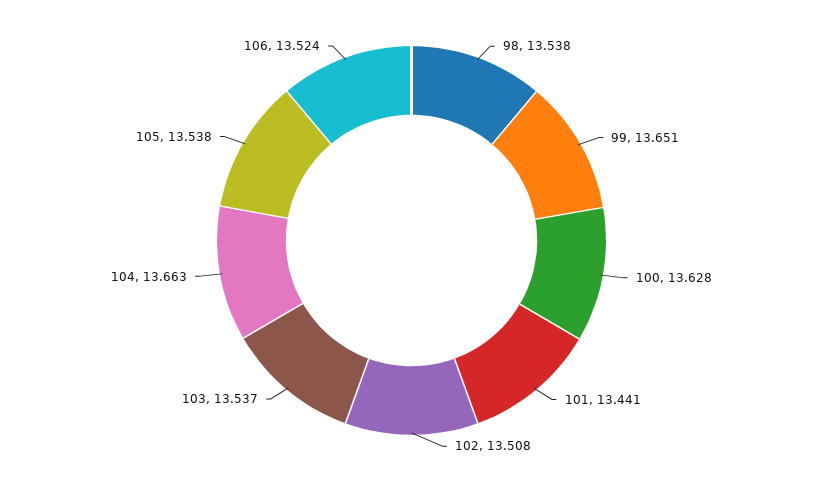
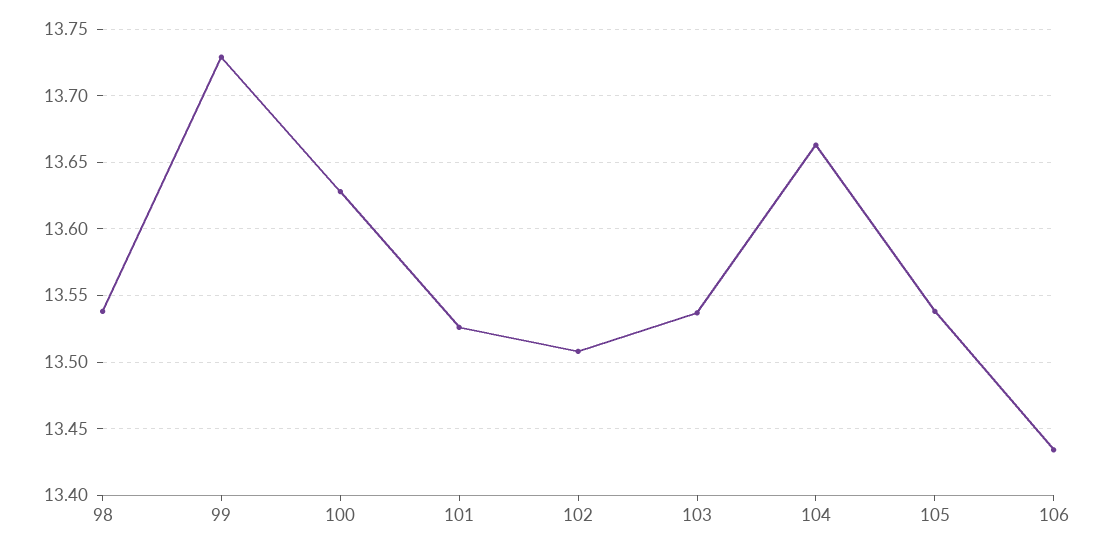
  {
    "98": 13.538,
-   "99": 13.651,
+   "99": 13.73,
    "100": 13.628,
-   "101": 13.441,
+   "101": 13.525,
    "102": 13.508,
    "103": 13.537,
    "104": 13.663,
    "105": 13.538,
-   "106": 13.524
+   "106": 13.435
  }

